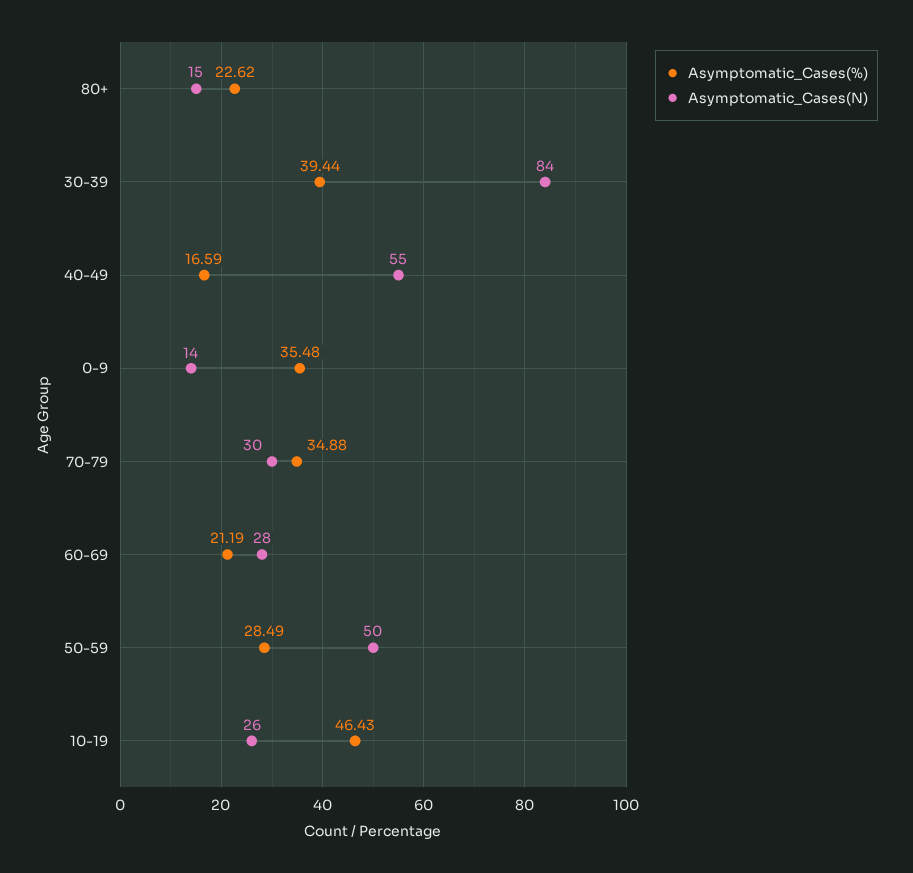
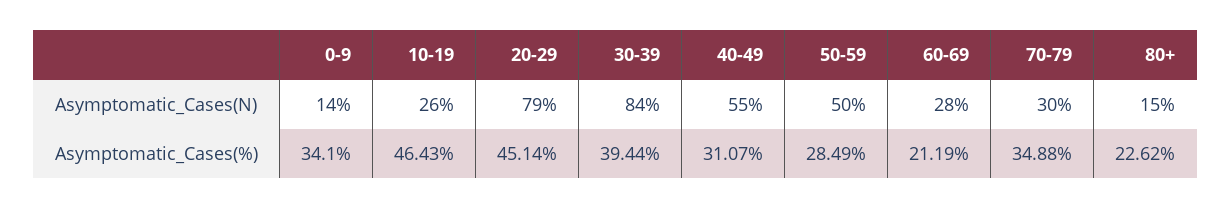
  {
    "Asymptomatic_Cases(%)": {
      "80+": 22.62,
      "30-39": 39.44,
-     "40-49": 16.59,
+     "40-49": 31.07,
-     "0-9": 35.48,
+     "0-9": 34.1,
      "70-79": 34.88,
      "60-69": 21.19,
      "50-59": 28.49,
-     "10-19": 46.43
+     "10-19": 46.43,
+     "20-29": 45.14
    },
    "Asymptomatic_Cases(N)": {
      "80+": 15,
      "30-39": 84,
      "40-49": 55,
      "0-9": 14,
      "70-79": 30,
      "60-69": 28,
      "50-59": 50,
-     "10-19": 26
+     "10-19": 26,
+     "20-29": 79
    }
  }

